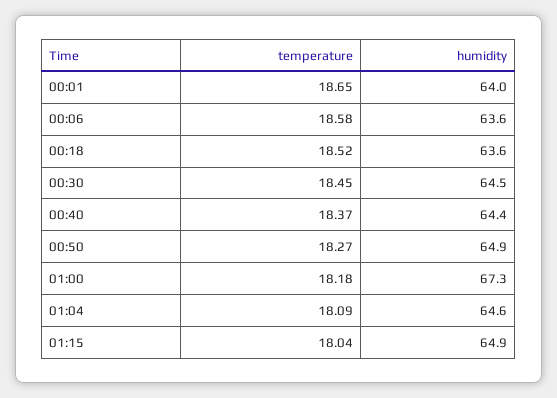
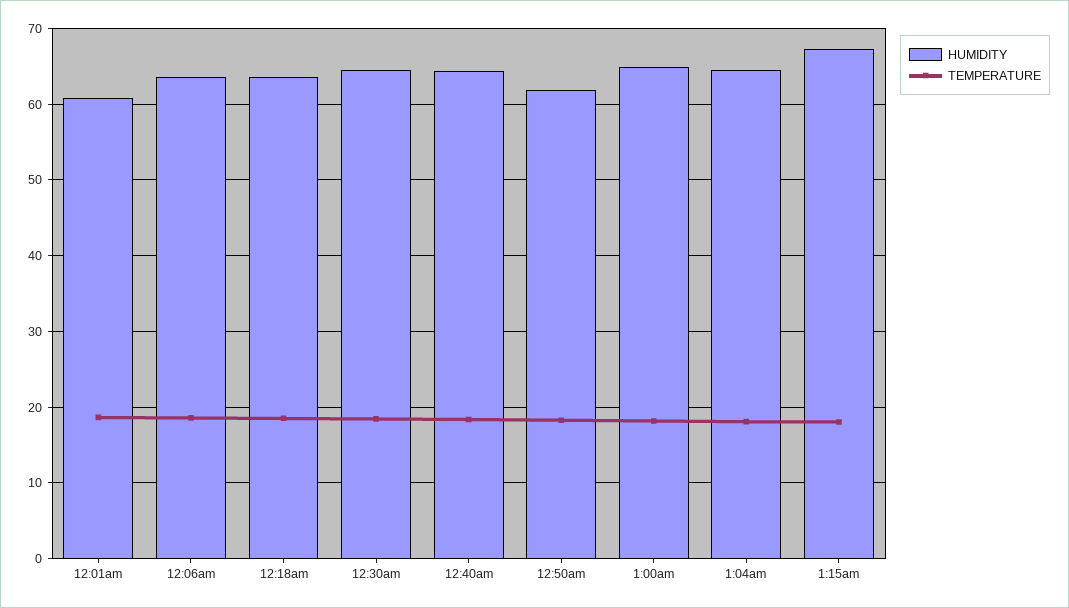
  {
    "temperature": {
      "00:01": 18.65,
      "00:06": 18.58,
      "00:18": 18.52,
      "00:30": 18.45,
      "00:40": 18.37,
      "00:50": 18.27,
      "01:00": 18.18,
      "01:04": 18.09,
      "01:15": 18.04
    },
    "humidity": {
-     "00:01": 64,
+     "00:01": 61,
      "00:06": 63.6,
      "00:18": 63.6,
      "00:30": 64.5,
      "00:40": 64.4,
-     "00:50": 64.9,
+     "00:50": 62,
-     "01:00": 67.3,
+     "01:00": 65,
      "01:04": 64.6,
-     "01:15": 64.9
+     "01:15": 67
    }
  }

